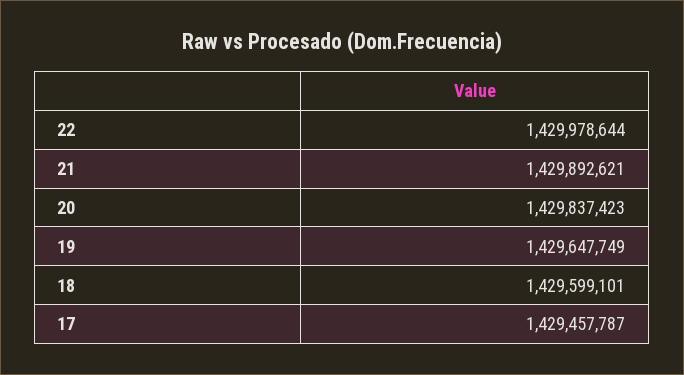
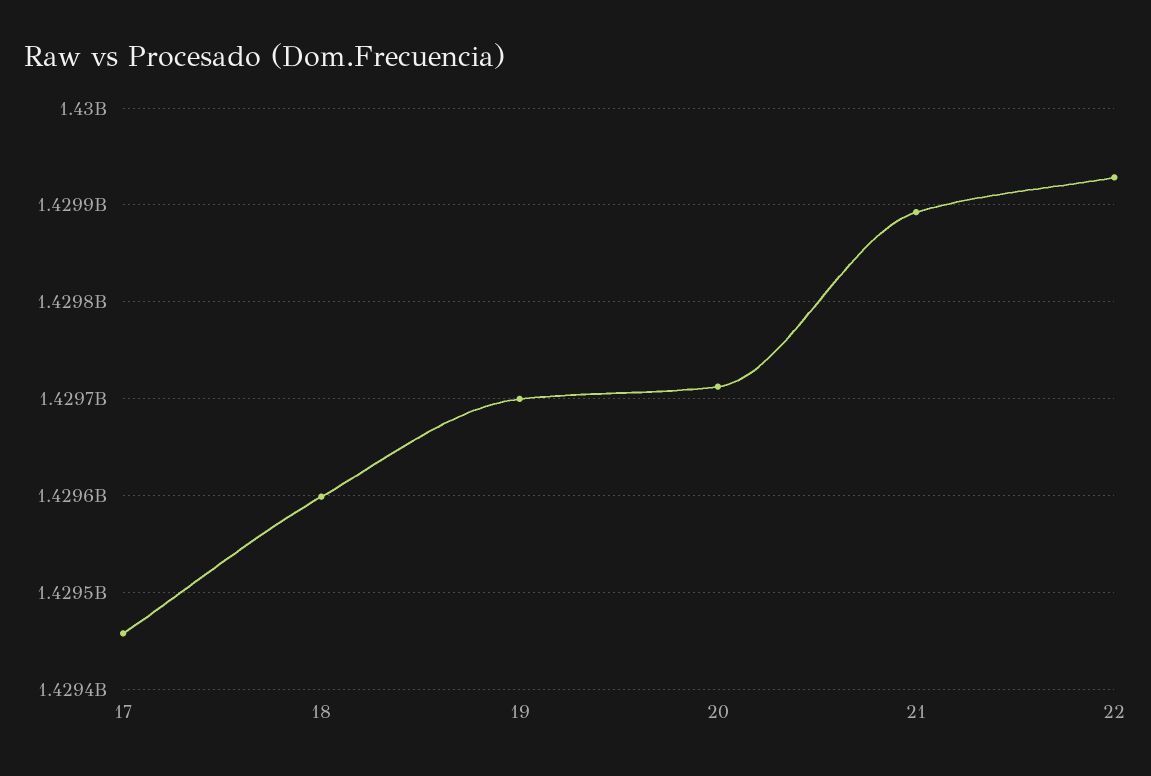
  {
-   "22": 1429978644,
+   "22": 1429930000,
    "21": 1429892621,
-   "20": 1429837423,
+   "20": 1429710000,
-   "19": 1429647749,
+   "19": 1429700000,
    "18": 1429599101,
    "17": 1429457787
  }

